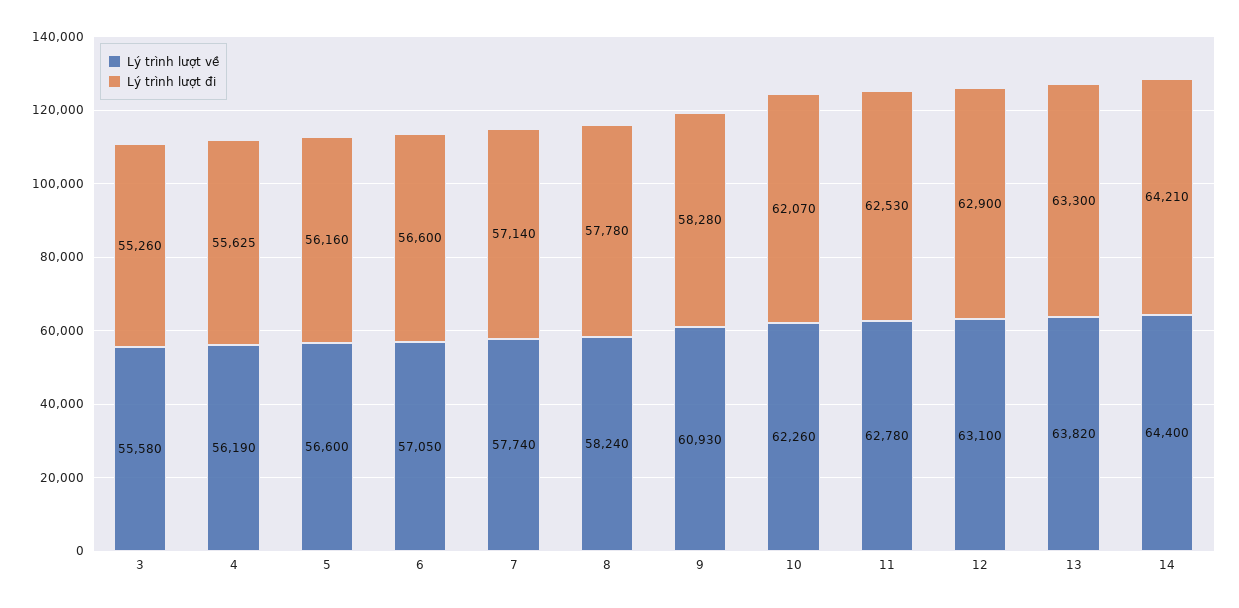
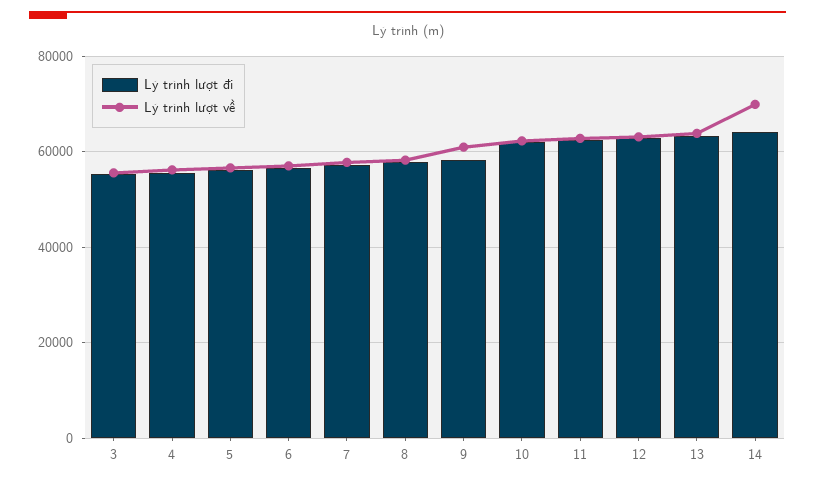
  {
    "Lý trình lượt về": {
      "3": 55580,
      "4": 56190,
      "5": 56600,
      "6": 57050,
      "7": 57740,
      "8": 58240,
      "9": 60930,
      "10": 62260,
      "11": 62780,
      "12": 63100,
      "13": 63820,
-     "14": 64400
+     "14": 70000
    },
    "Lý trình lượt đi": {
      "3": 55260,
      "4": 55625,
      "5": 56160,
      "6": 56600,
      "7": 57140,
      "8": 57780,
      "9": 58280,
      "10": 62070,
      "11": 62530,
      "12": 62900,
      "13": 63300,
      "14": 64210
    }
  }

